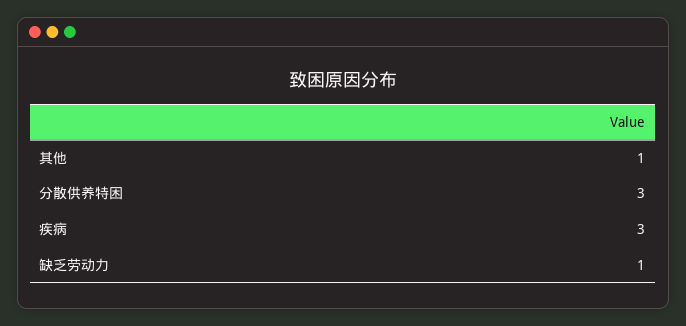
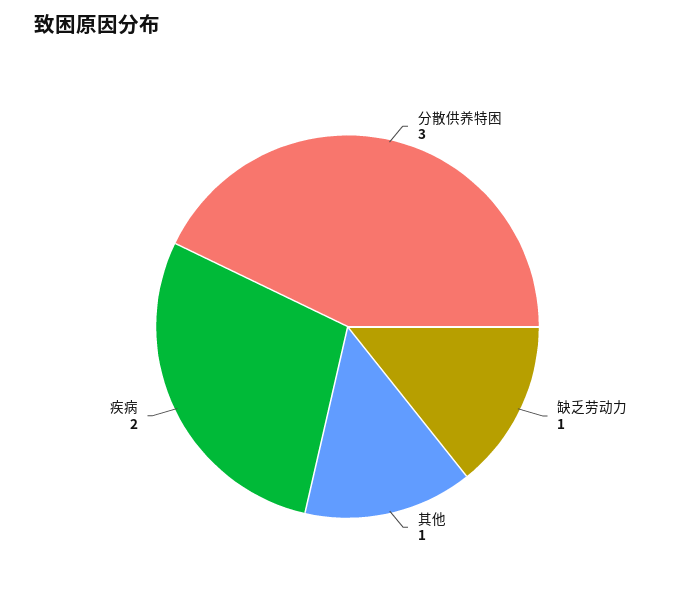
  {
    "其他": 1,
    "分散供养特困": 3,
-   "疾病": 3,
+   "疾病": 2,
    "缺乏劳动力": 1
  }

